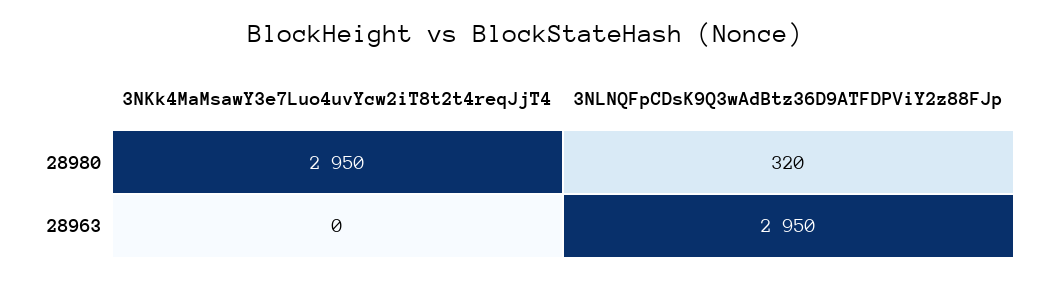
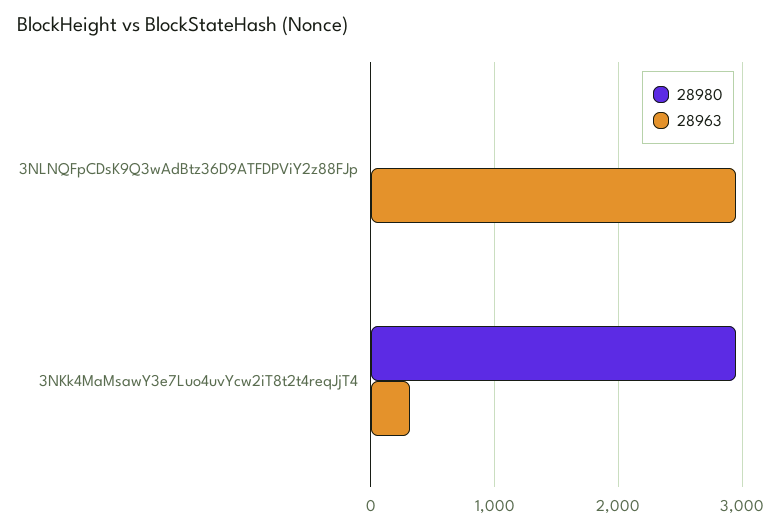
  {
    "28980": {
      "3NKk4MaMsawY3e7Luo4uvYcw2iT8t2t4reqJjT4": 2950,
-     "3NLNQFpCDsK9Q3wAdBtz36D9ATFDPViY2z88FJp": 320
+     "3NLNQFpCDsK9Q3wAdBtz36D9ATFDPViY2z88FJp": 0
    },
    "28963": {
-     "3NKk4MaMsawY3e7Luo4uvYcw2iT8t2t4reqJjT4": 0,
+     "3NKk4MaMsawY3e7Luo4uvYcw2iT8t2t4reqJjT4": 300,
      "3NLNQFpCDsK9Q3wAdBtz36D9ATFDPViY2z88FJp": 2950
    }
  }

